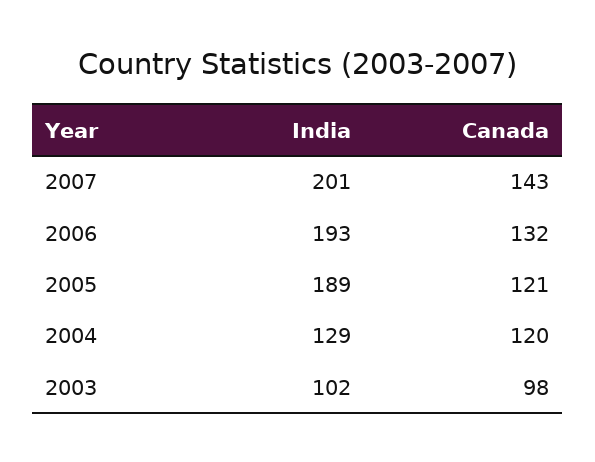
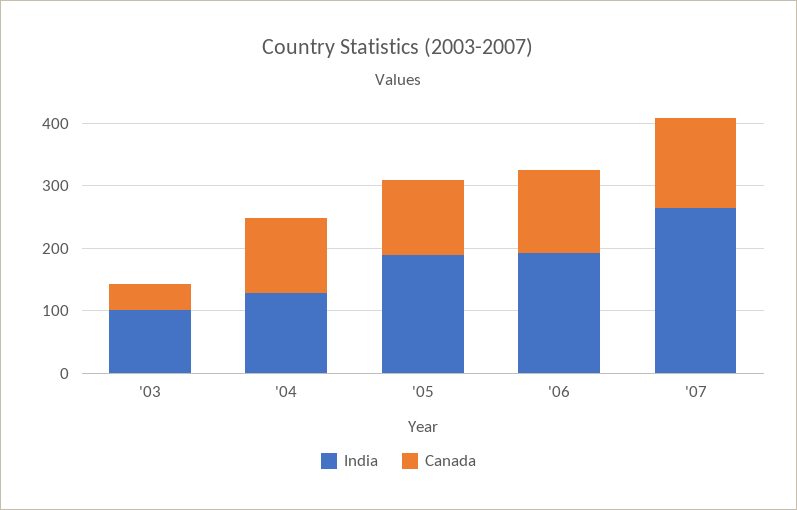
  {
    "India": {
-     "2007": 201,
+     "2007": 260,
      "2006": 193,
      "2005": 189,
      "2004": 129,
      "2003": 102
    },
    "Canada": {
      "2007": 143,
      "2006": 132,
      "2005": 121,
      "2004": 120,
-     "2003": 98
+     "2003": 40
    }
  }

